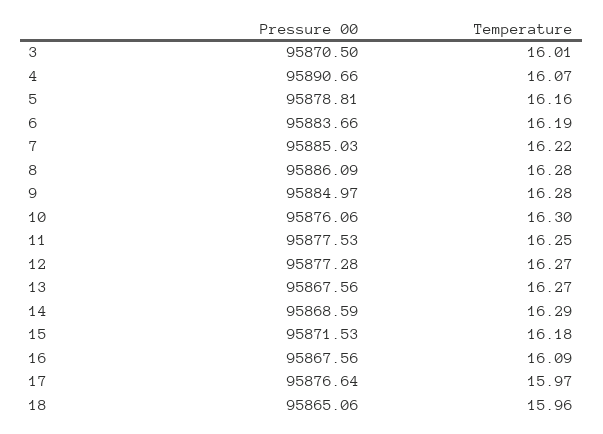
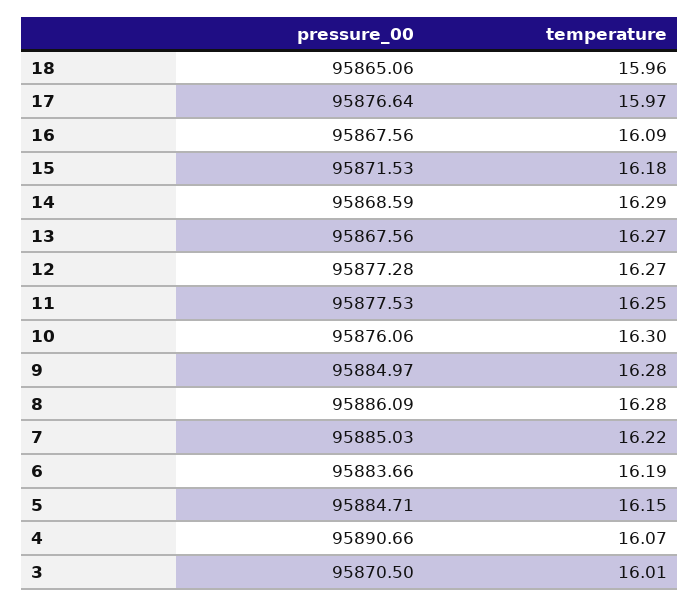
  {
    "Pressure 00": {
      "3": 95870.5,
      "4": 95890.66,
-     "5": 95878.81,
+     "5": 95884.71,
      "6": 95883.66,
      "7": 95885.03,
      "8": 95886.09,
      "9": 95884.97,
      "10": 95876.06,
      "11": 95877.53,
      "12": 95877.28,
      "13": 95867.56,
      "14": 95868.59,
      "15": 95871.53,
      "16": 95867.56,
      "17": 95876.64,
      "18": 95865.06
    },
    "Temperature": {
      "3": 16.01,
      "4": 16.07,
-     "5": 16.16,
+     "5": 16.15,
      "6": 16.19,
      "7": 16.22,
      "8": 16.28,
      "9": 16.28,
      "10": 16.3,
      "11": 16.25,
      "12": 16.27,
      "13": 16.27,
      "14": 16.29,
      "15": 16.18,
      "16": 16.09,
      "17": 15.97,
      "18": 15.96
    }
  }

